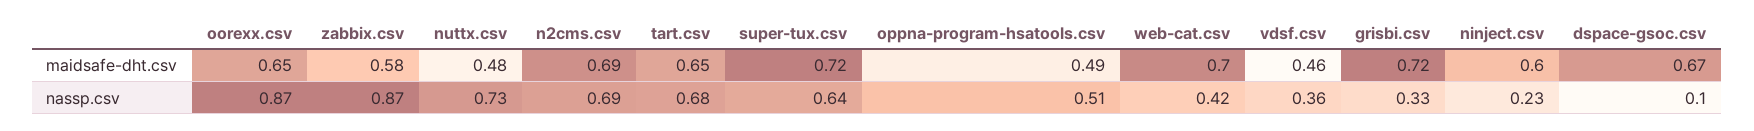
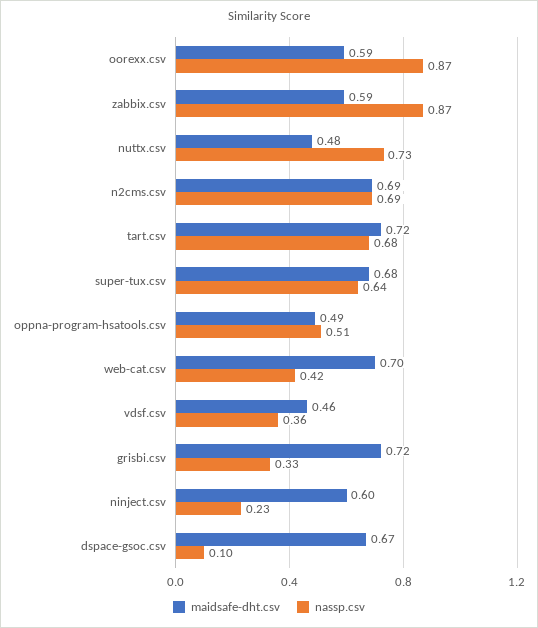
  {
    "maidsafe-dht.csv": {
-     "oorexx.csv": 0.65,
+     "oorexx.csv": 0.59,
-     "zabbix.csv": 0.58,
+     "zabbix.csv": 0.59,
      "nuttx.csv": 0.48,
      "n2cms.csv": 0.69,
-     "tart.csv": 0.65,
+     "tart.csv": 0.72,
-     "super-tux.csv": 0.72,
+     "super-tux.csv": 0.68,
      "oppna-program-hsatools.csv": 0.49,
      "web-cat.csv": 0.7,
      "vdsf.csv": 0.46,
      "grisbi.csv": 0.72,
      "ninject.csv": 0.6,
      "dspace-gsoc.csv": 0.67
    },
    "nassp.csv": {
      "oorexx.csv": 0.87,
      "zabbix.csv": 0.87,
      "nuttx.csv": 0.73,
      "n2cms.csv": 0.69,
      "tart.csv": 0.68,
      "super-tux.csv": 0.64,
      "oppna-program-hsatools.csv": 0.51,
      "web-cat.csv": 0.42,
      "vdsf.csv": 0.36,
      "grisbi.csv": 0.33,
      "ninject.csv": 0.23,
      "dspace-gsoc.csv": 0.1
    }
  }

